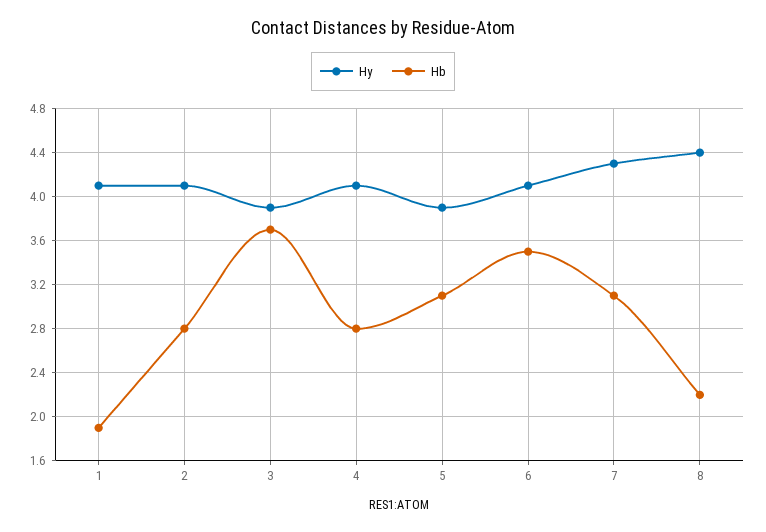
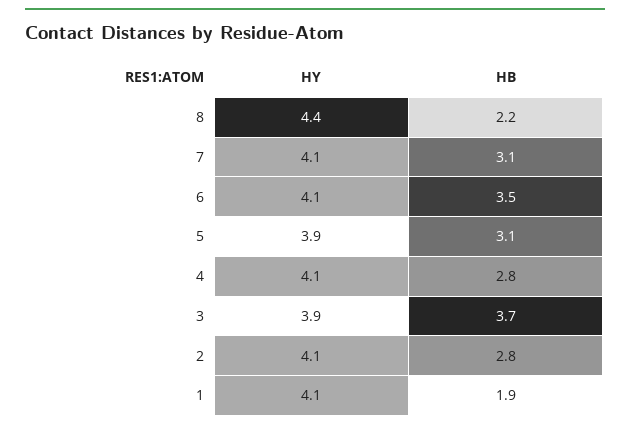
  {
    "Hy": {
      "1": 4.1,
      "2": 4.1,
      "3": 3.9,
      "4": 4.1,
      "5": 3.9,
      "6": 4.1,
-     "7": 4.3,
+     "7": 4.1,
      "8": 4.4
    },
    "Hb": {
      "1": 1.9,
      "2": 2.8,
      "3": 3.7,
      "4": 2.8,
      "5": 3.1,
      "6": 3.5,
      "7": 3.1,
      "8": 2.2
    }
  }

